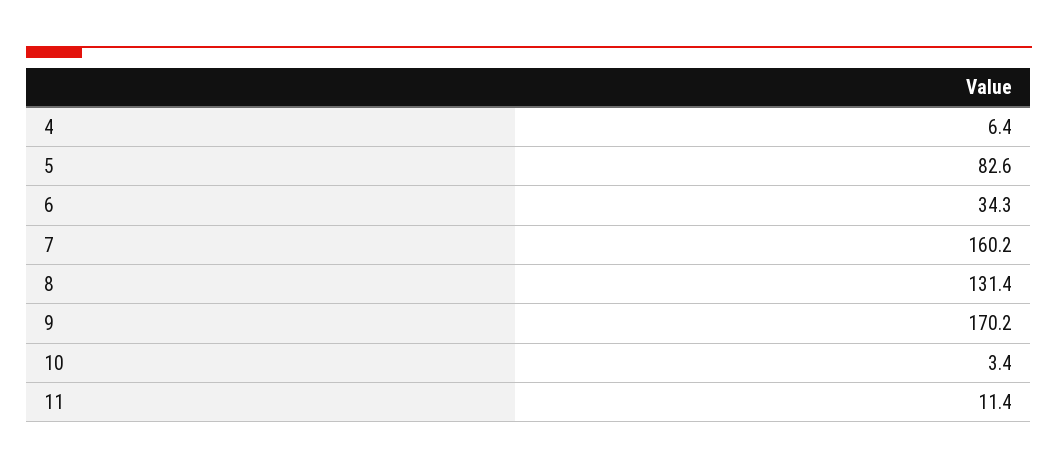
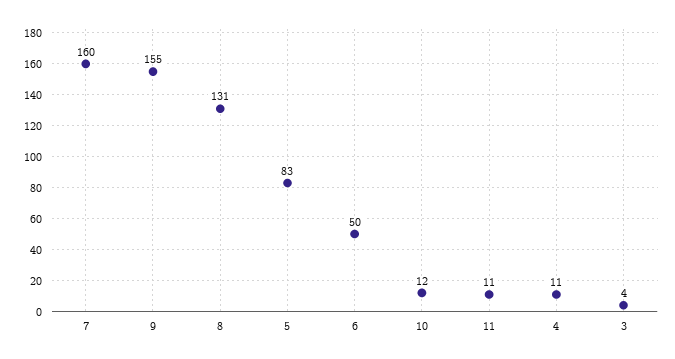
  {
-   "4": 6.4,
+   "4": 11,
    "5": 82.6,
-   "6": 34.3,
+   "6": 50,
    "7": 160.2,
    "8": 131.4,
-   "9": 170.2,
+   "9": 155,
-   "10": 3.4,
+   "10": 12,
-   "11": 11.4
+   "11": 11.4,
+   "3": 4
  }

